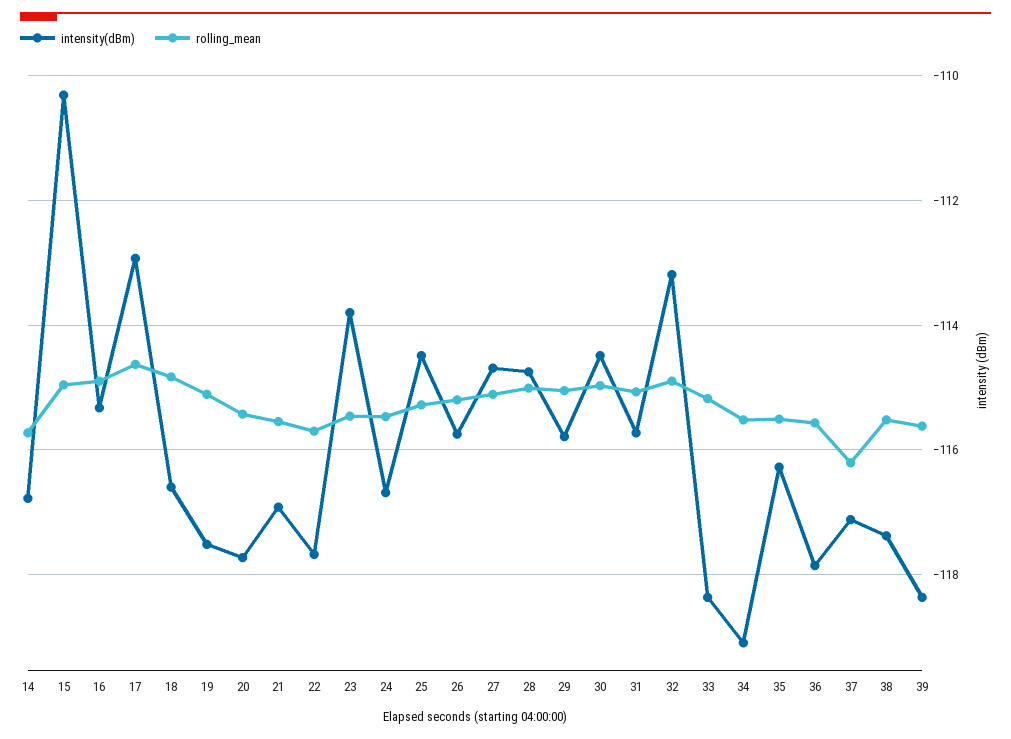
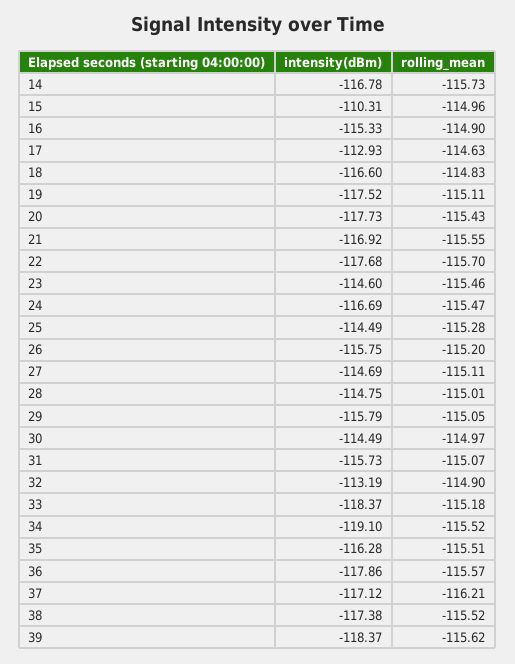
  {
    "intensity(dBm)": {
      "14": -116.78,
      "15": -110.31,
      "16": -115.33,
      "17": -112.93,
      "18": -116.6,
      "19": -117.52,
      "20": -117.73,
      "21": -116.92,
      "22": -117.68,
-     "23": -113.8,
+     "23": -114.6,
      "24": -116.69,
      "25": -114.49,
      "26": -115.75,
      "27": -114.69,
      "28": -114.75,
      "29": -115.79,
      "30": -114.49,
      "31": -115.73,
      "32": -113.19,
      "33": -118.37,
      "34": -119.1,
      "35": -116.28,
      "36": -117.86,
      "37": -117.12,
      "38": -117.38,
      "39": -118.37
    },
    "rolling_mean": {
      "14": -115.73,
      "15": -114.96,
      "16": -114.9,
      "17": -114.63,
      "18": -114.83,
      "19": -115.11,
      "20": -115.43,
      "21": -115.55,
      "22": -115.7,
      "23": -115.46,
      "24": -115.47,
      "25": -115.28,
      "26": -115.2,
      "27": -115.11,
      "28": -115.01,
      "29": -115.05,
      "30": -114.97,
      "31": -115.07,
      "32": -114.9,
      "33": -115.18,
      "34": -115.52,
      "35": -115.51,
      "36": -115.57,
      "37": -116.21,
      "38": -115.52,
      "39": -115.62
    }
  }

